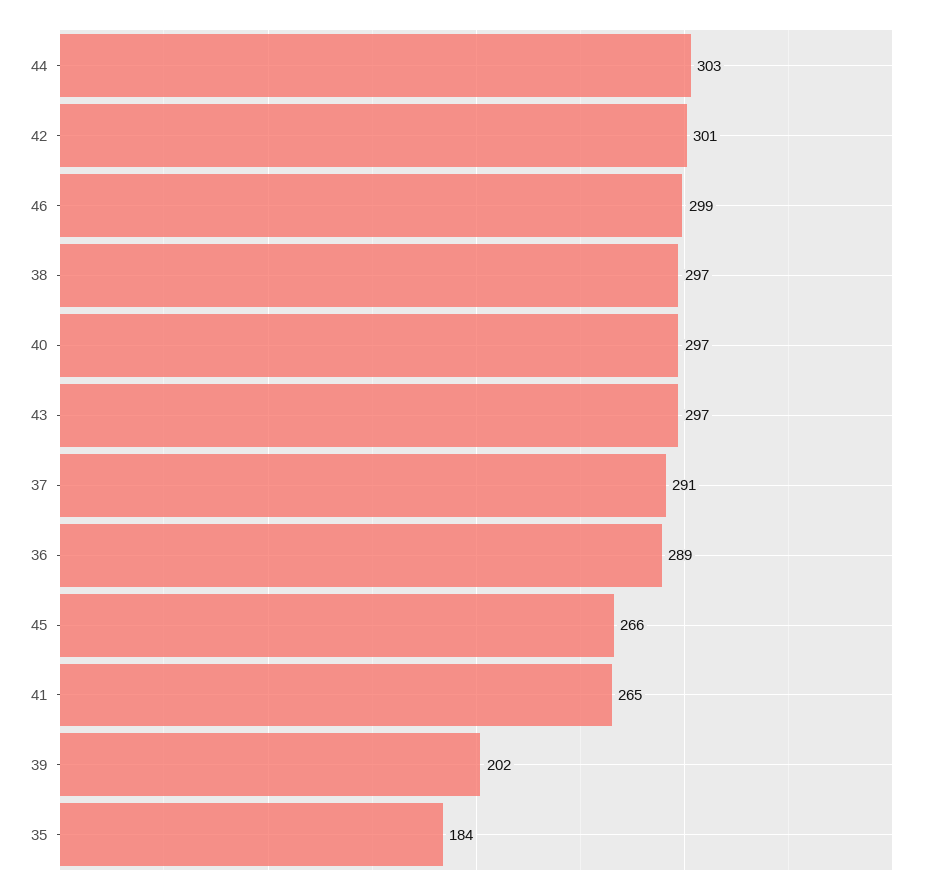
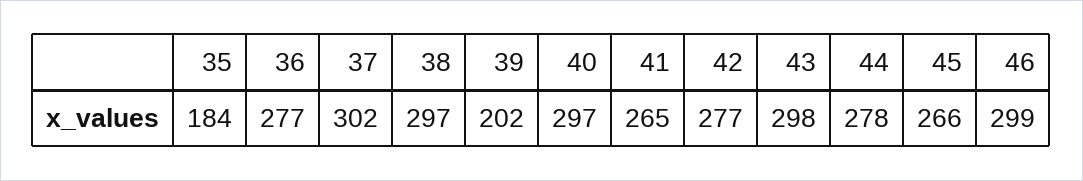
  {
-   "44": 303,
+   "44": 278,
-   "42": 301,
+   "42": 277,
    "46": 299,
    "38": 297,
    "40": 297,
-   "43": 297,
+   "43": 298,
-   "37": 291,
+   "37": 302,
-   "36": 289,
+   "36": 277,
    "45": 266,
    "41": 265,
    "39": 202,
    "35": 184
  }

